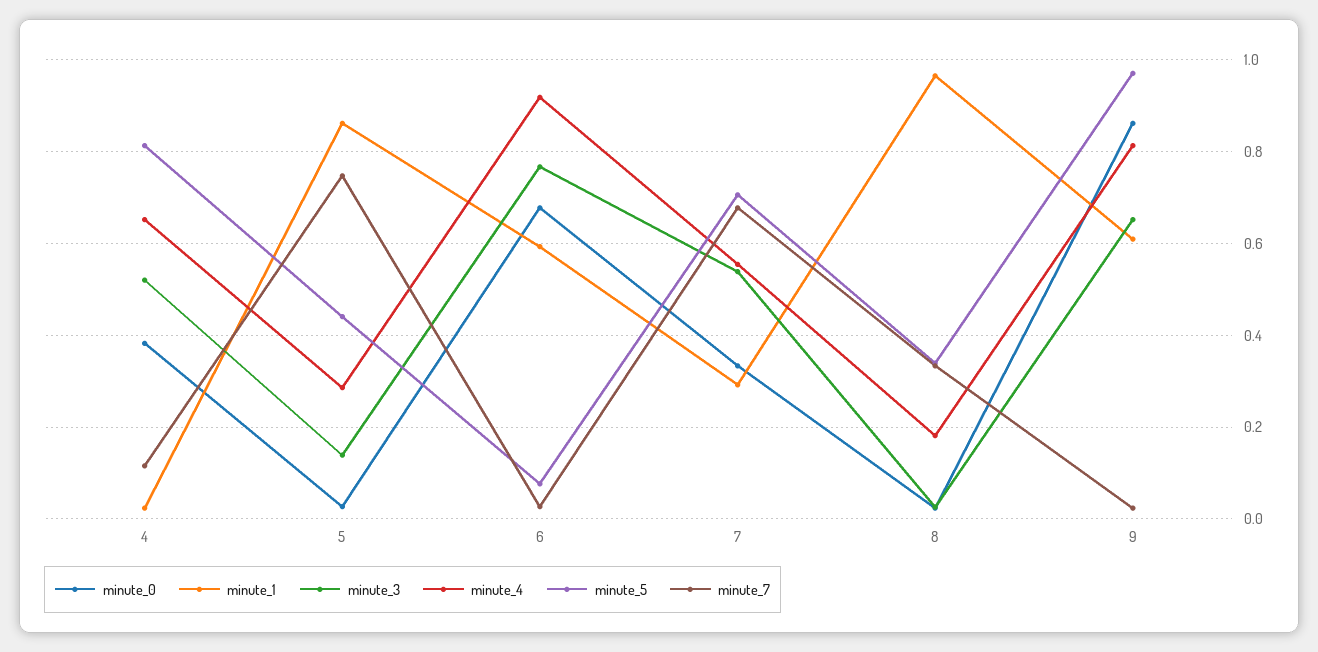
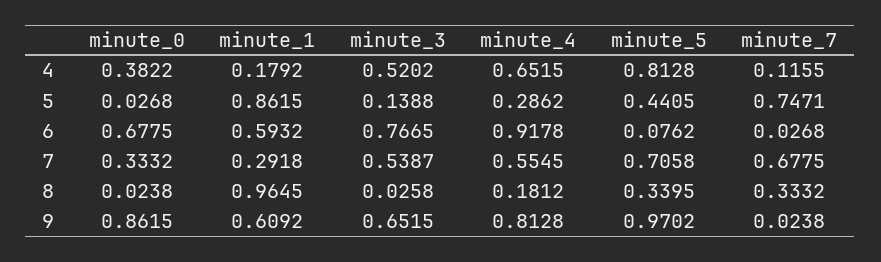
  {
    "minute_0": {
      "4": 0.3822,
      "5": 0.0268,
      "6": 0.6775,
      "7": 0.3332,
      "8": 0.0238,
      "9": 0.8615
    },
    "minute_1": {
-     "4": 0.02,
+     "4": 0.1792,
      "5": 0.8615,
      "6": 0.5932,
      "7": 0.2918,
      "8": 0.9645,
      "9": 0.6092
    },
    "minute_3": {
      "4": 0.5202,
      "5": 0.1388,
      "6": 0.7665,
      "7": 0.5387,
      "8": 0.0258,
      "9": 0.6515
    },
    "minute_4": {
      "4": 0.6515,
      "5": 0.2862,
      "6": 0.9178,
      "7": 0.5545,
      "8": 0.1812,
      "9": 0.8128
    },
    "minute_5": {
      "4": 0.8128,
      "5": 0.4405,
      "6": 0.0762,
      "7": 0.7058,
      "8": 0.3395,
      "9": 0.9702
    },
    "minute_7": {
      "4": 0.1155,
      "5": 0.7471,
      "6": 0.0268,
      "7": 0.6775,
      "8": 0.3332,
      "9": 0.0238
    }
  }

